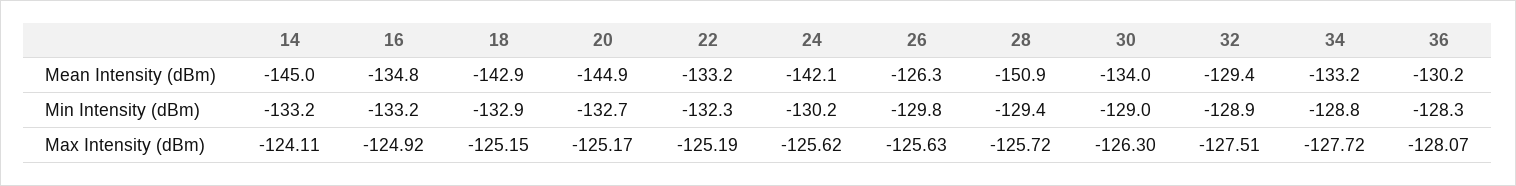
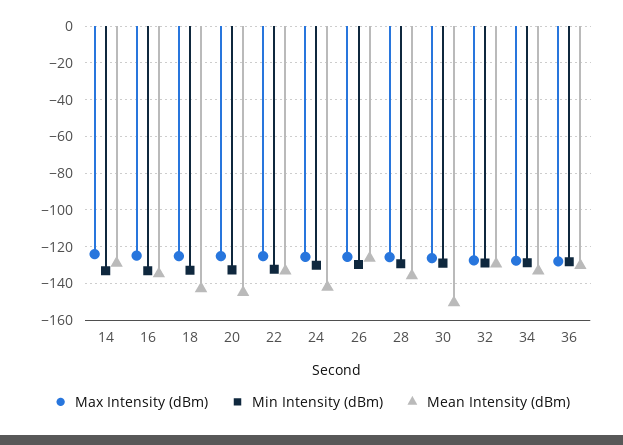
  {
    "Mean Intensity (dBm)": {
-     "14": -145,
+     "14": -130,
      "16": -134.8,
      "18": -142.9,
      "20": -144.9,
      "22": -133.2,
      "24": -142.1,
      "26": -126.3,
-     "28": -150.9,
+     "28": -135,
-     "30": -134,
+     "30": -150,
      "32": -129.4,
      "34": -133.2,
      "36": -130.2
    },
    "Min Intensity (dBm)": {
      "14": -133.2,
      "16": -133.2,
      "18": -132.9,
      "20": -132.7,
      "22": -132.3,
      "24": -130.2,
      "26": -129.8,
      "28": -129.4,
      "30": -129,
      "32": -128.9,
      "34": -128.8,
      "36": -128.3
    },
    "Max Intensity (dBm)": {
      "14": -124.11,
      "16": -124.92,
      "18": -125.15,
      "20": -125.17,
      "22": -125.19,
      "24": -125.62,
      "26": -125.63,
      "28": -125.72,
      "30": -126.3,
      "32": -127.51,
      "34": -127.72,
      "36": -128.07
    }
  }

